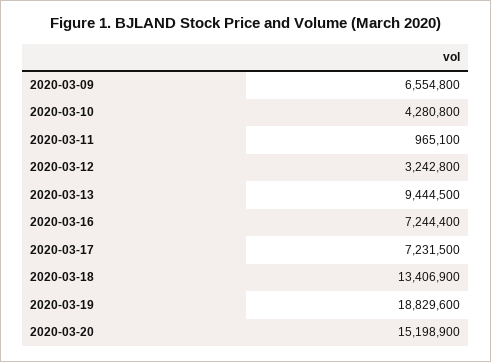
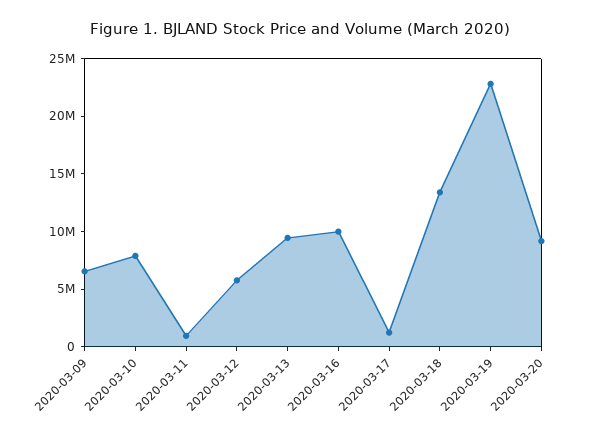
  {
    "2020-03-09": 6554800,
-   "2020-03-10": 4280800,
+   "2020-03-10": 8000000,
    "2020-03-11": 965100,
-   "2020-03-12": 3242800,
+   "2020-03-12": 6000000,
    "2020-03-13": 9444500,
-   "2020-03-16": 7244400,
+   "2020-03-16": 10000000,
-   "2020-03-17": 7231500,
+   "2020-03-17": 1000000,
    "2020-03-18": 13406900,
-   "2020-03-19": 18829600,
+   "2020-03-19": 23000000,
-   "2020-03-20": 15198900
+   "2020-03-20": 9000000
  }

